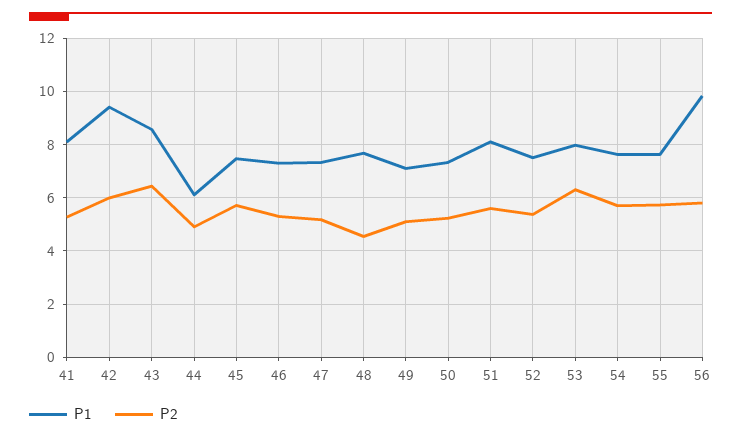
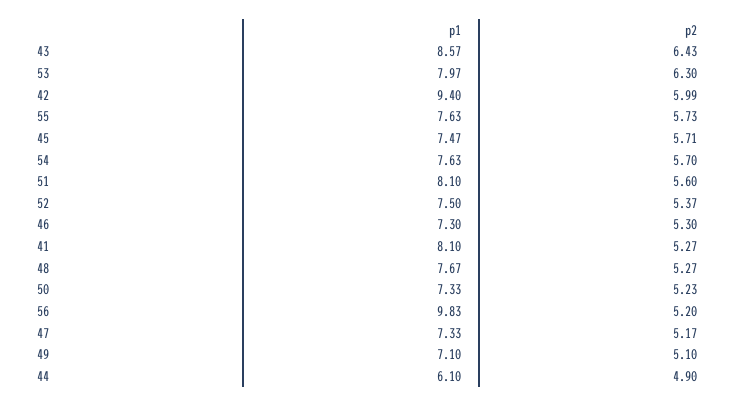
  {
    "P1": {
      "41": 8.1,
      "42": 9.4,
      "43": 8.57,
      "44": 6.1,
      "45": 7.47,
      "46": 7.3,
      "47": 7.33,
      "48": 7.67,
      "49": 7.1,
      "50": 7.33,
      "51": 8.1,
      "52": 7.5,
      "53": 7.97,
      "54": 7.63,
      "55": 7.63,
      "56": 9.83
    },
    "P2": {
      "41": 5.27,
      "42": 5.99,
      "43": 6.43,
      "44": 4.9,
      "45": 5.71,
      "46": 5.3,
      "47": 5.17,
-     "48": 4.5,
+     "48": 5.27,
      "49": 5.1,
      "50": 5.23,
      "51": 5.6,
      "52": 5.37,
      "53": 6.3,
      "54": 5.7,
      "55": 5.73,
-     "56": 5.75
+     "56": 5.2
    }
  }

